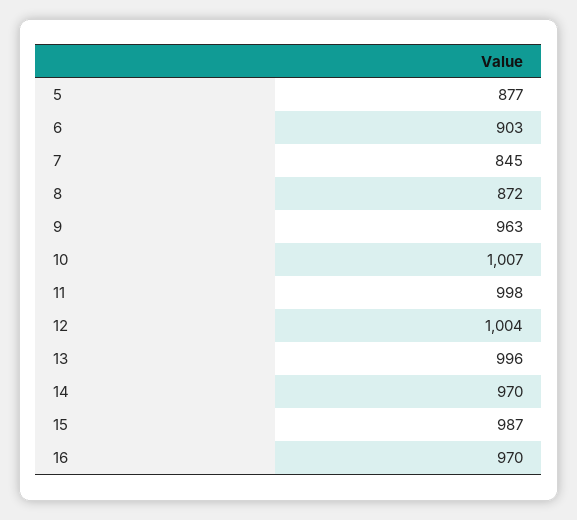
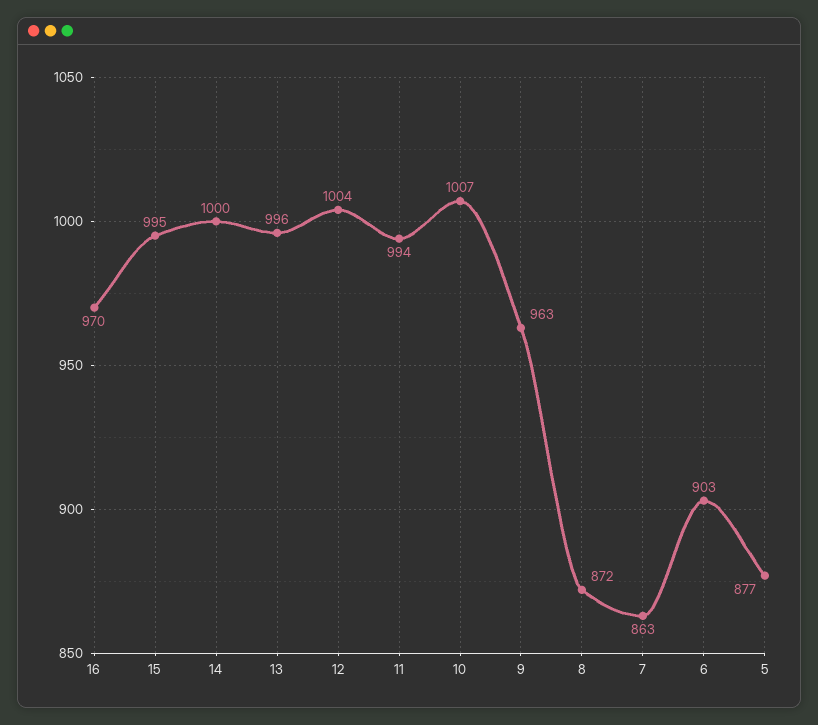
  {
    "5": 877,
    "6": 903,
-   "7": 845,
+   "7": 863,
    "8": 872,
    "9": 963,
    "10": 1007,
-   "11": 998,
+   "11": 994,
    "12": 1004,
    "13": 996,
-   "14": 970,
+   "14": 1000,
-   "15": 987,
+   "15": 995,
    "16": 970
  }

